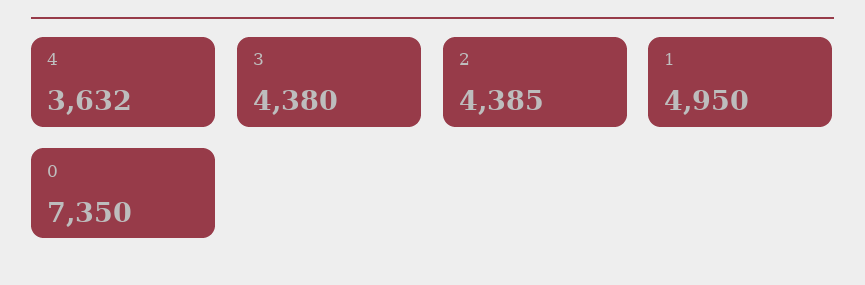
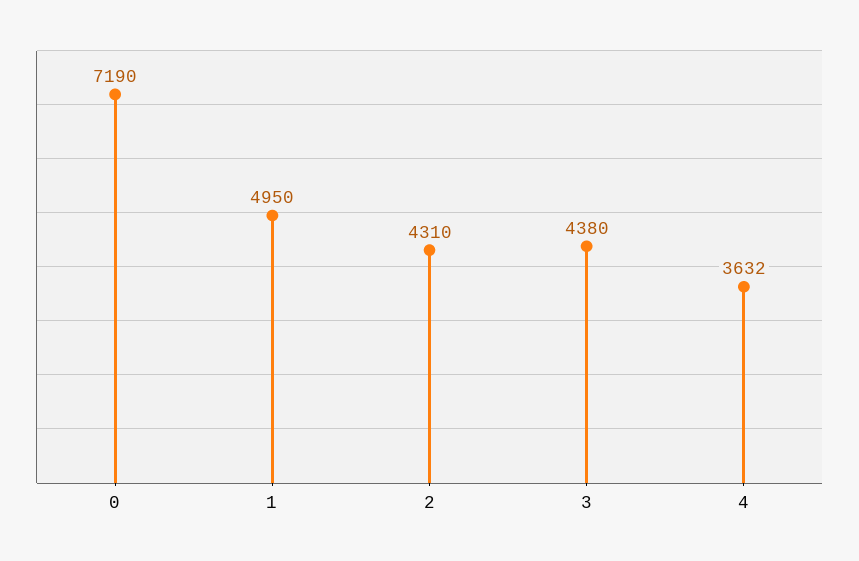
  {
    "4": 3632,
    "3": 4380,
-   "2": 4385,
+   "2": 4310,
    "1": 4950,
-   "0": 7350
+   "0": 7190
  }

